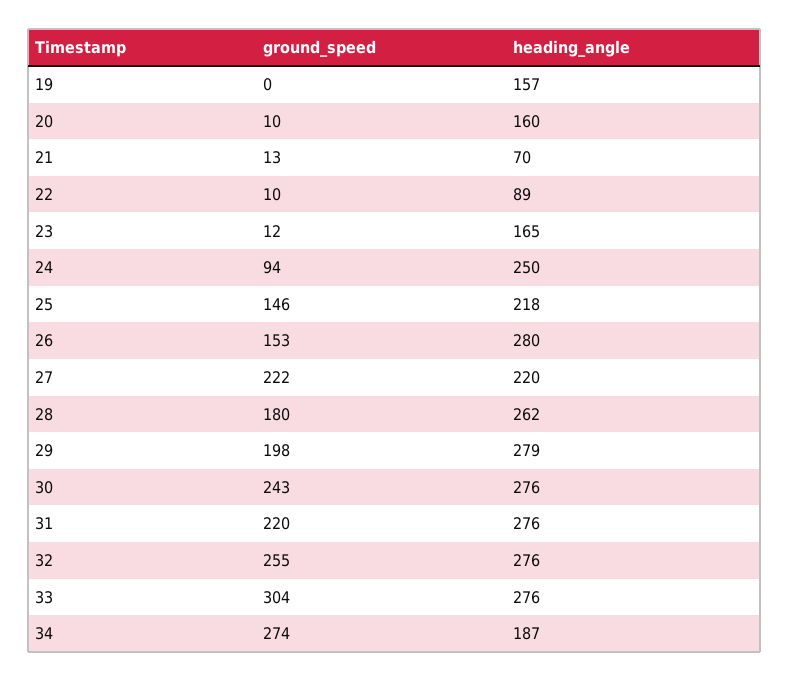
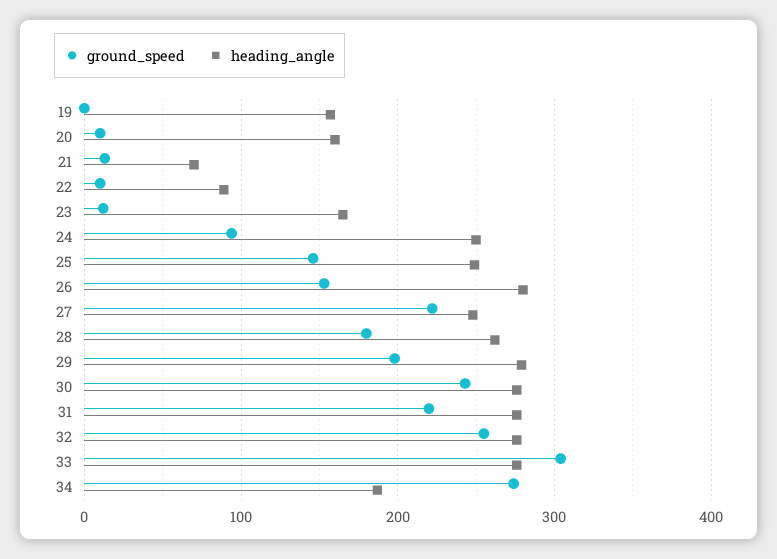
  {
    "ground_speed": {
      "19": 0,
      "20": 10,
      "21": 13,
      "22": 10,
      "23": 12,
      "24": 94,
      "25": 146,
      "26": 153,
      "27": 222,
      "28": 180,
      "29": 198,
      "30": 243,
      "31": 220,
      "32": 255,
      "33": 304,
      "34": 274
    },
    "heading_angle": {
      "19": 157,
      "20": 160,
      "21": 70,
      "22": 89,
      "23": 165,
      "24": 250,
-     "25": 218,
+     "25": 250,
      "26": 280,
-     "27": 220,
+     "27": 250,
      "28": 262,
      "29": 279,
      "30": 276,
      "31": 276,
      "32": 276,
      "33": 276,
      "34": 187
    }
  }

